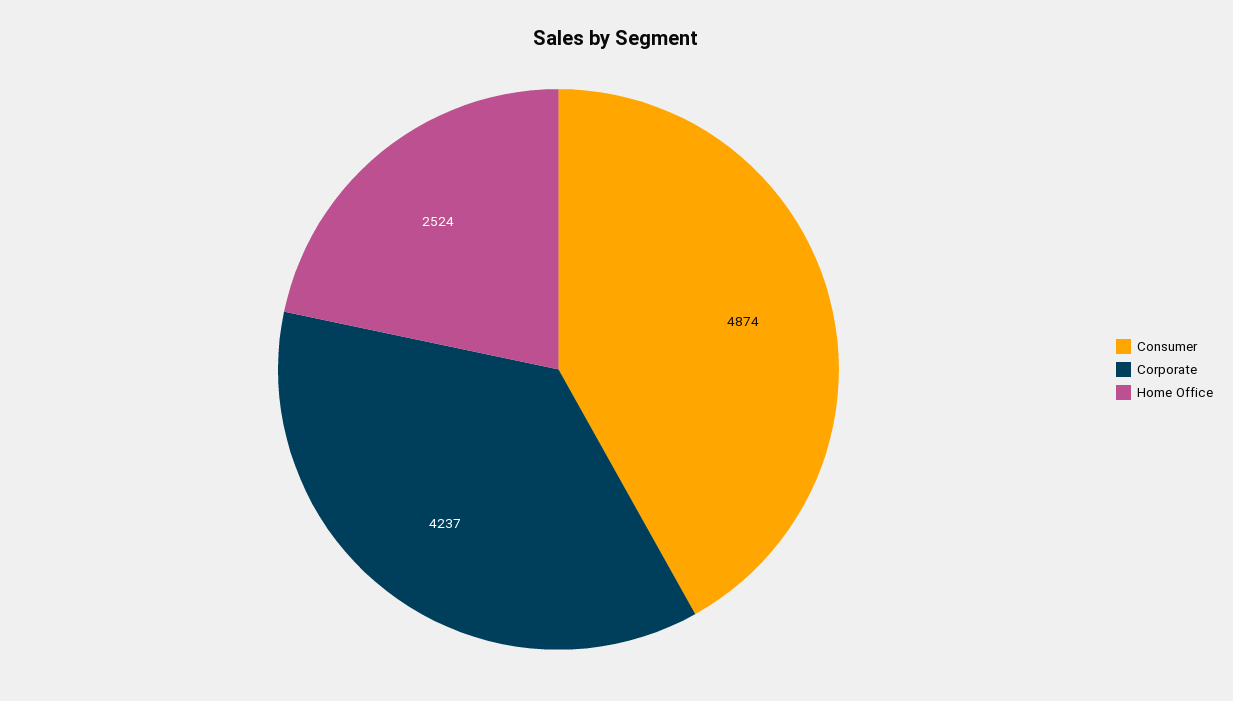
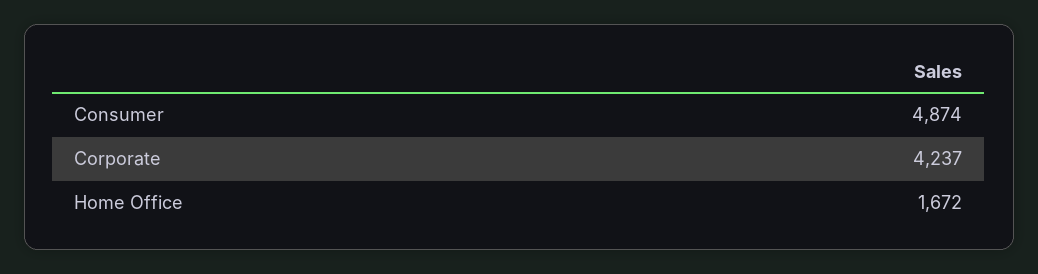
  {
    "Consumer": 4874,
    "Corporate": 4237,
-   "Home Office": 2524
+   "Home Office": 1672
  }

